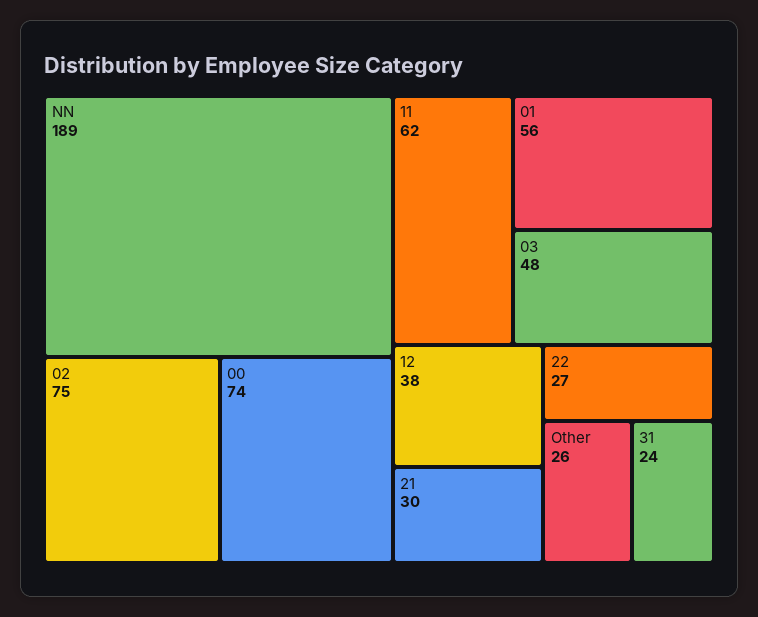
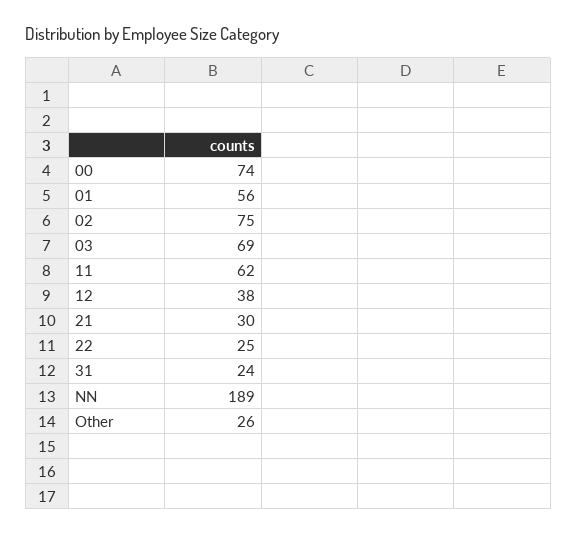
  {
    "NN": 189,
    "02": 75,
    "00": 74,
    "11": 62,
    "01": 56,
-   "03": 48,
+   "03": 69,
    "12": 38,
    "21": 30,
-   "22": 27,
+   "22": 25,
    "Other": 26,
    "31": 24
  }

